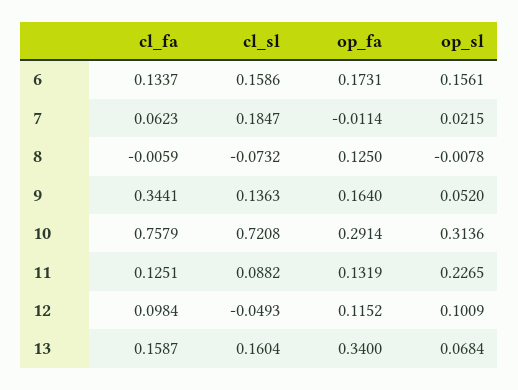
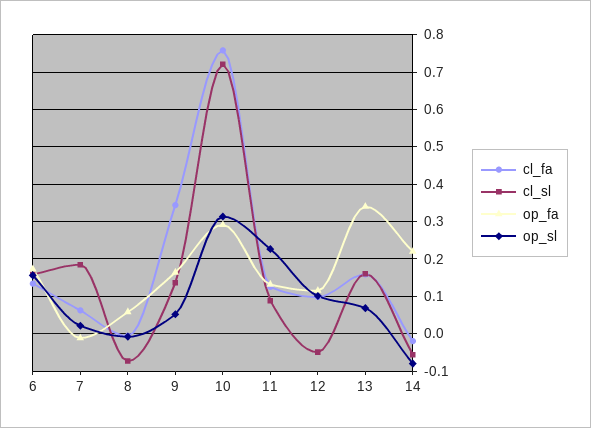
  {
    "cl_fa": {
      "6": 0.1337,
      "7": 0.0623,
      "8": -0.0059,
      "9": 0.3441,
      "10": 0.7579,
      "11": 0.1251,
      "12": 0.0984,
-     "13": 0.1587
+     "13": 0.1587,
+     "14": -0.02
    },
    "cl_sl": {
      "6": 0.1586,
      "7": 0.1847,
      "8": -0.0732,
      "9": 0.1363,
      "10": 0.7208,
      "11": 0.0882,
      "12": -0.0493,
-     "13": 0.1604
+     "13": 0.1604,
+     "14": -0.06
    },
    "op_fa": {
      "6": 0.1731,
      "7": -0.0114,
-     "8": 0.125,
+     "8": 0.06,
      "9": 0.164,
      "10": 0.2914,
      "11": 0.1319,
      "12": 0.1152,
-     "13": 0.34
+     "13": 0.34,
+     "14": 0.22
    },
    "op_sl": {
      "6": 0.1561,
      "7": 0.0215,
      "8": -0.0078,
      "9": 0.052,
      "10": 0.3136,
      "11": 0.2265,
      "12": 0.1009,
-     "13": 0.0684
+     "13": 0.0684,
+     "14": -0.08
    }
  }

